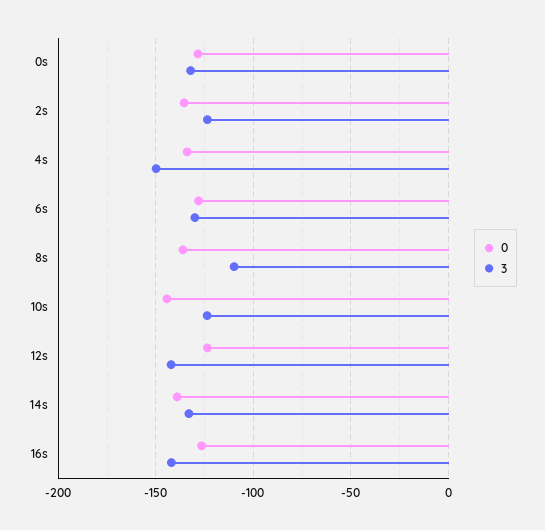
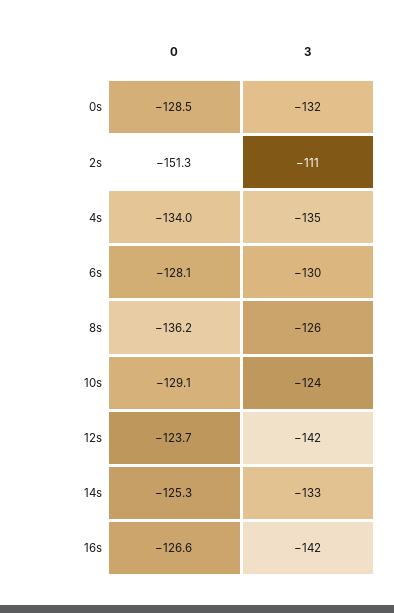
  {
    "0": {
      "0s": -128.5,
-     "2s": -135,
+     "2s": -151.3,
      "4s": -134,
      "6s": -128.1,
      "8s": -136.2,
-     "10s": -145,
+     "10s": -129.1,
      "12s": -123.7,
-     "14s": -140,
+     "14s": -125.3,
      "16s": -126.6
    },
    "3": {
      "0s": -132,
-     "2s": -125,
+     "2s": -111,
-     "4s": -150,
+     "4s": -135,
      "6s": -130,
-     "8s": -110,
+     "8s": -126,
      "10s": -124,
      "12s": -142,
      "14s": -133,
      "16s": -142
    }
  }

